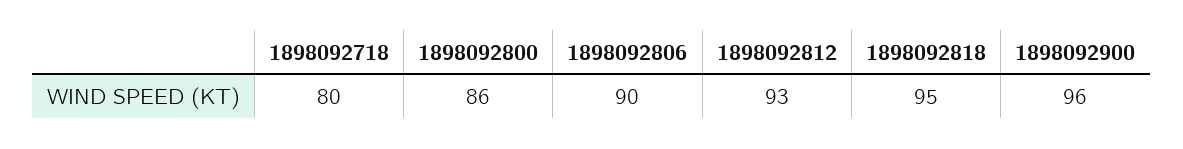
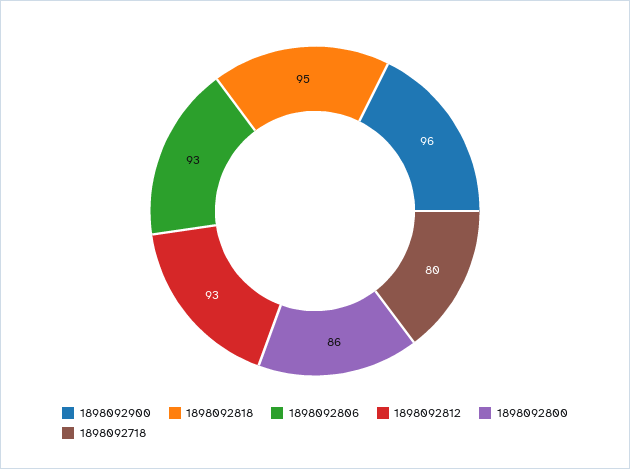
  {
    "1898092718": 80,
    "1898092800": 86,
-   "1898092806": 90,
+   "1898092806": 93,
    "1898092812": 93,
    "1898092818": 95,
    "1898092900": 96
  }

